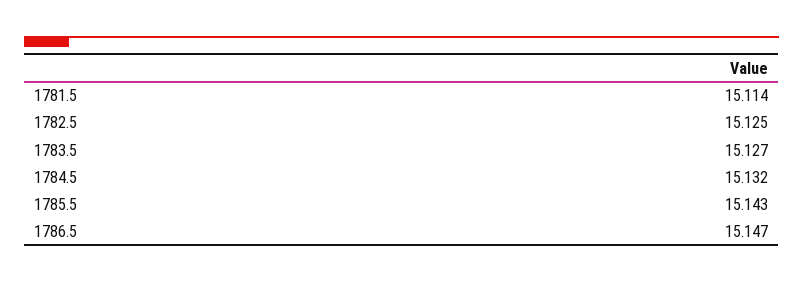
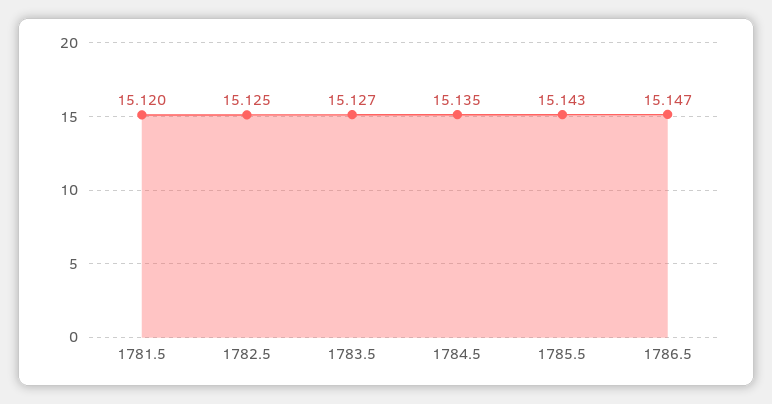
  {
-   "1781.5": 15.114,
+   "1781.5": 15.12,
    "1782.5": 15.125,
    "1783.5": 15.127,
-   "1784.5": 15.132,
+   "1784.5": 15.135,
    "1785.5": 15.143,
    "1786.5": 15.147
  }

